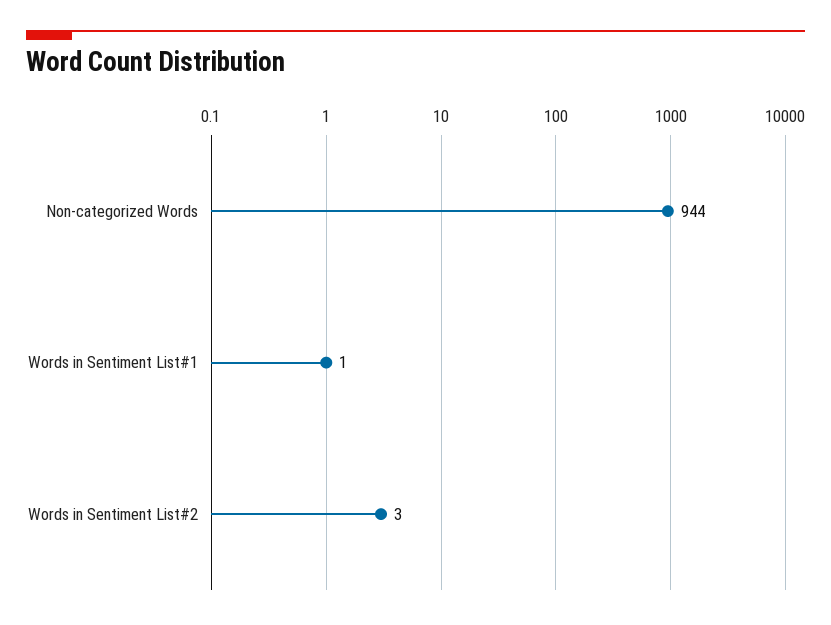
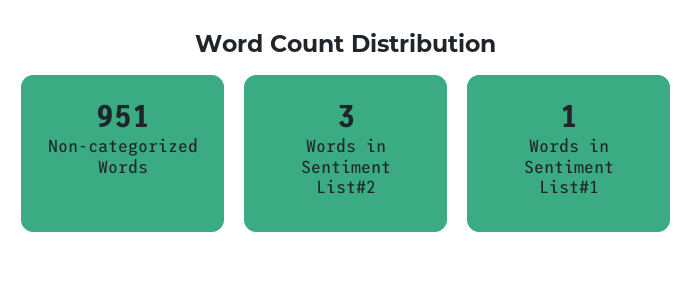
  {
-   "Non-categorized Words": 944,
+   "Non-categorized Words": 951,
    "Words in Sentiment List#1": 1,
    "Words in Sentiment List#2": 3
  }

